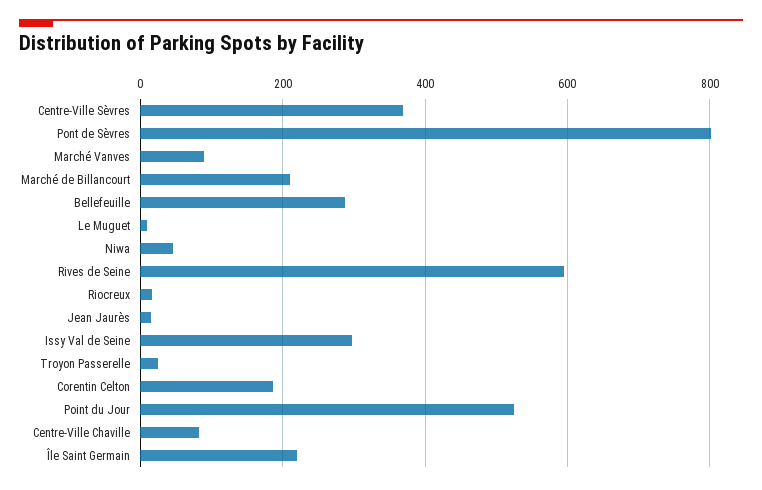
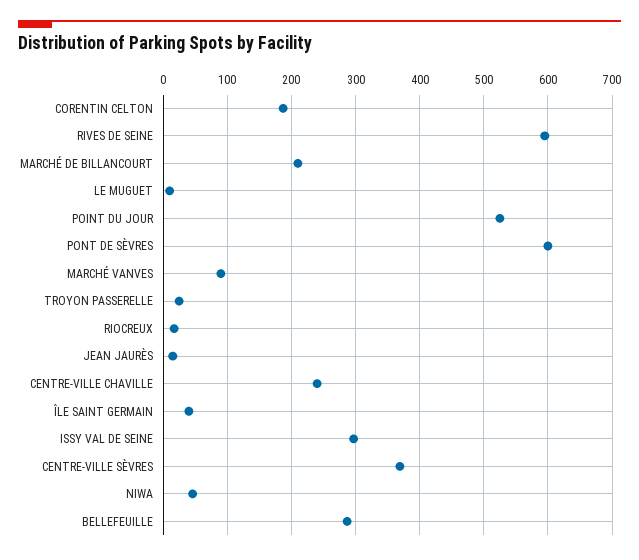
  {
    "Centre-Ville Sèvres": 370,
-   "Pont de Sèvres": 800,
+   "Pont de Sèvres": 600,
    "Marché Vanves": 90,
    "Marché de Billancourt": 210,
    "Bellefeuille": 290,
    "Le Muguet": 10,
    "Niwa": 50,
    "Rives de Seine": 600,
    "Riocreux": 20,
    "Jean Jaurès": 20,
    "Issy Val de Seine": 300,
    "Troyon Passerelle": 30,
    "Corentin Celton": 190,
    "Point du Jour": 530,
-   "Centre-Ville Chaville": 80,
+   "Centre-Ville Chaville": 240,
-   "Île Saint Germain": 220
+   "Île Saint Germain": 40
  }

